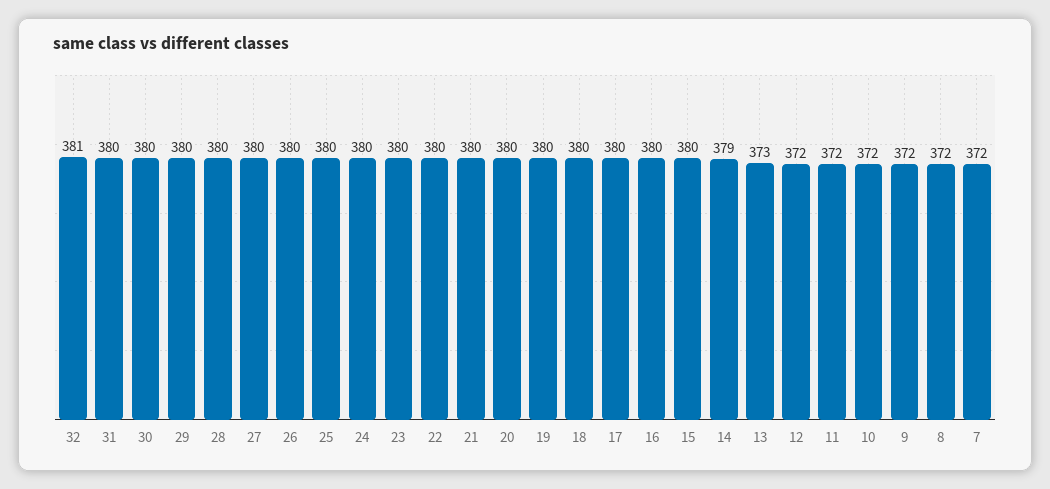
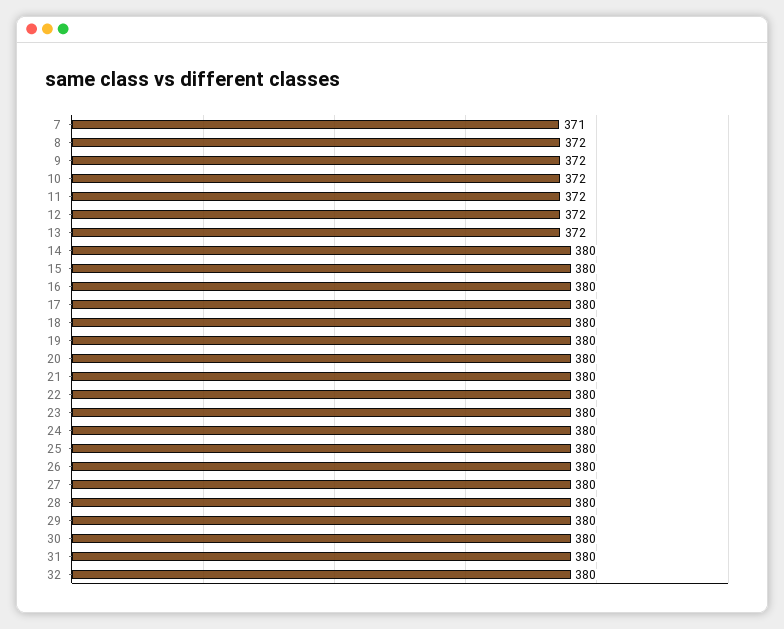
  {
-   "32": 381,
+   "32": 380,
    "31": 380,
    "30": 380,
    "29": 380,
    "28": 380,
    "27": 380,
    "26": 380,
    "25": 380,
    "24": 380,
    "23": 380,
    "22": 380,
    "21": 380,
    "20": 380,
    "19": 380,
    "18": 380,
    "17": 380,
    "16": 380,
    "15": 380,
-   "14": 379,
+   "14": 380,
-   "13": 373,
+   "13": 372,
    "12": 372,
    "11": 372,
    "10": 372,
    "9": 372,
    "8": 372,
-   "7": 372
+   "7": 371
  }

